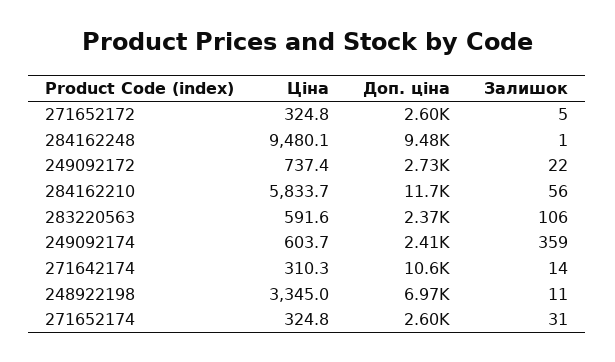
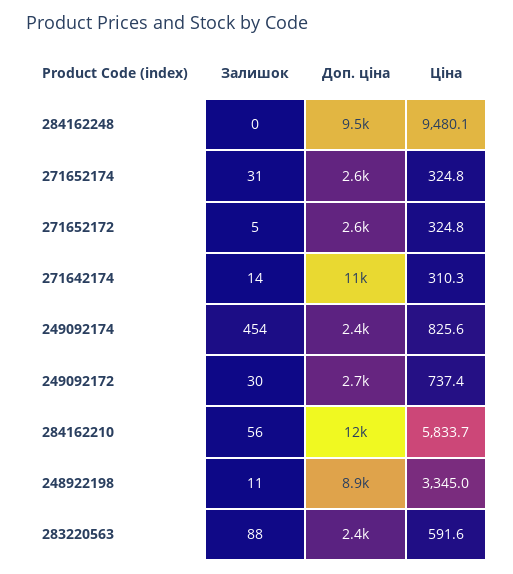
  {
    "Ціна": {
      "271652172": 324.8,
      "284162248": 9480.1,
      "249092172": 737.4,
      "284162210": 5833.7,
      "283220563": 591.6,
-     "249092174": 603.7,
+     "249092174": 825.6,
      "271642174": 310.3,
      "248922198": 3345,
      "271652174": 324.8
    },
    "Доп. ціна": {
      "271652172": 2600,
      "284162248": 9480,
      "249092172": 2730,
      "284162210": 11700,
      "283220563": 2370,
      "249092174": 2410,
      "271642174": 10600,
-     "248922198": 6970,
+     "248922198": 8900,
      "271652174": 2600
    },
    "Залишок": {
      "271652172": 5,
-     "284162248": 1,
+     "284162248": 0,
-     "249092172": 22,
+     "249092172": 30,
      "284162210": 56,
-     "283220563": 106,
+     "283220563": 88,
-     "249092174": 359,
+     "249092174": 454,
      "271642174": 14,
      "248922198": 11,
      "271652174": 31
    }
  }

